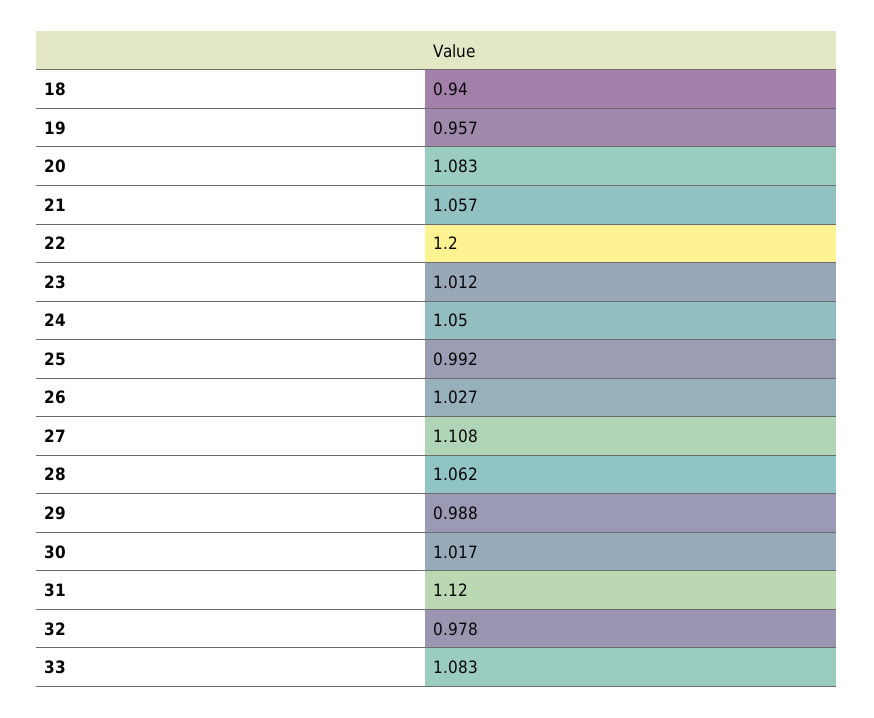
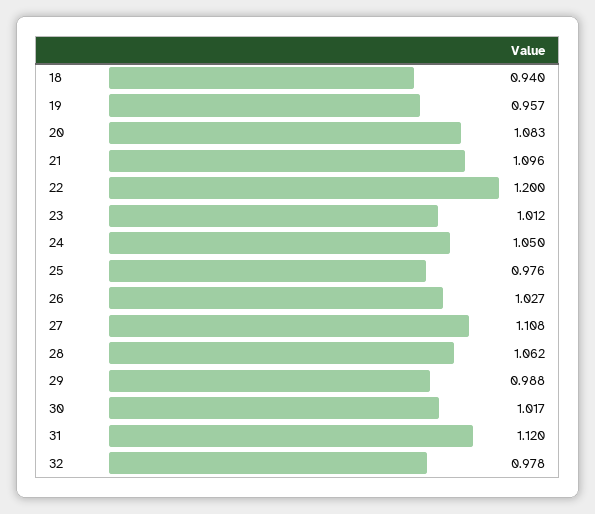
  {
    "18": 0.94,
    "19": 0.957,
    "20": 1.083,
-   "21": 1.057,
+   "21": 1.096,
    "22": 1.2,
    "23": 1.012,
    "24": 1.05,
-   "25": 0.992,
+   "25": 0.976,
    "26": 1.027,
    "27": 1.108,
    "28": 1.062,
    "29": 0.988,
    "30": 1.017,
    "31": 1.12,
-   "32": 0.978,
+   "32": 0.978
-   "33": 1.083
  }

